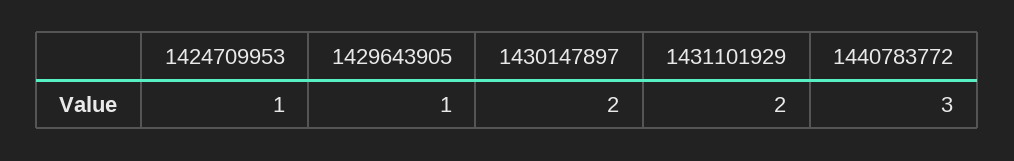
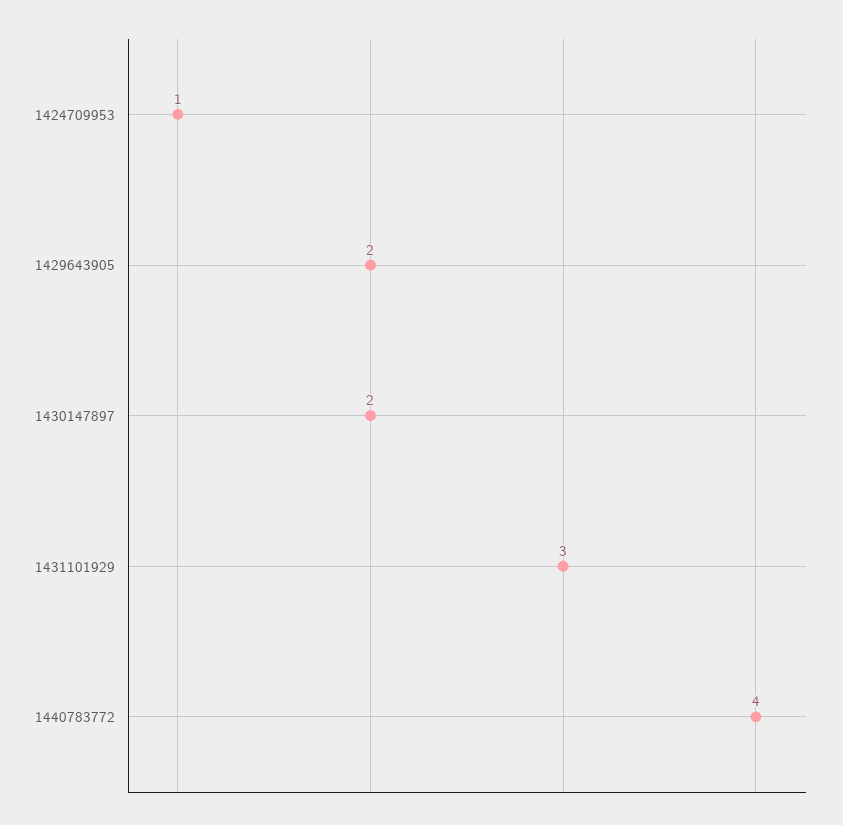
  {
    "1424709953": 1,
-   "1429643905": 1,
+   "1429643905": 2,
    "1430147897": 2,
-   "1431101929": 2,
+   "1431101929": 3,
-   "1440783772": 3
+   "1440783772": 4
  }

